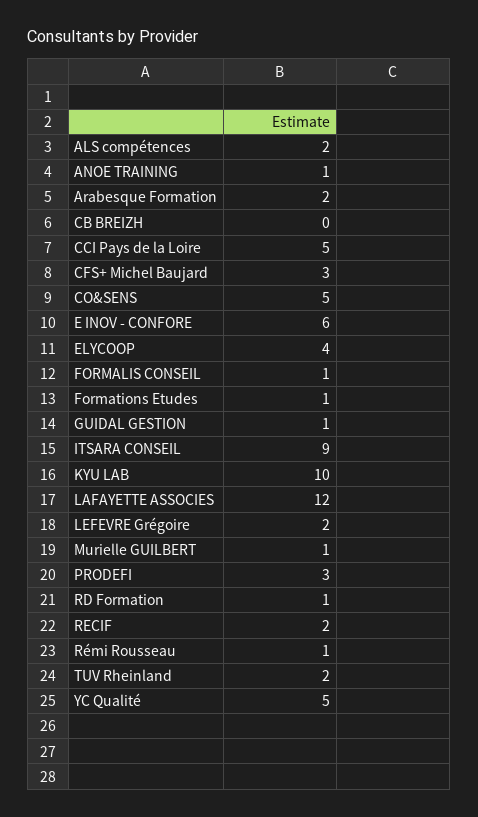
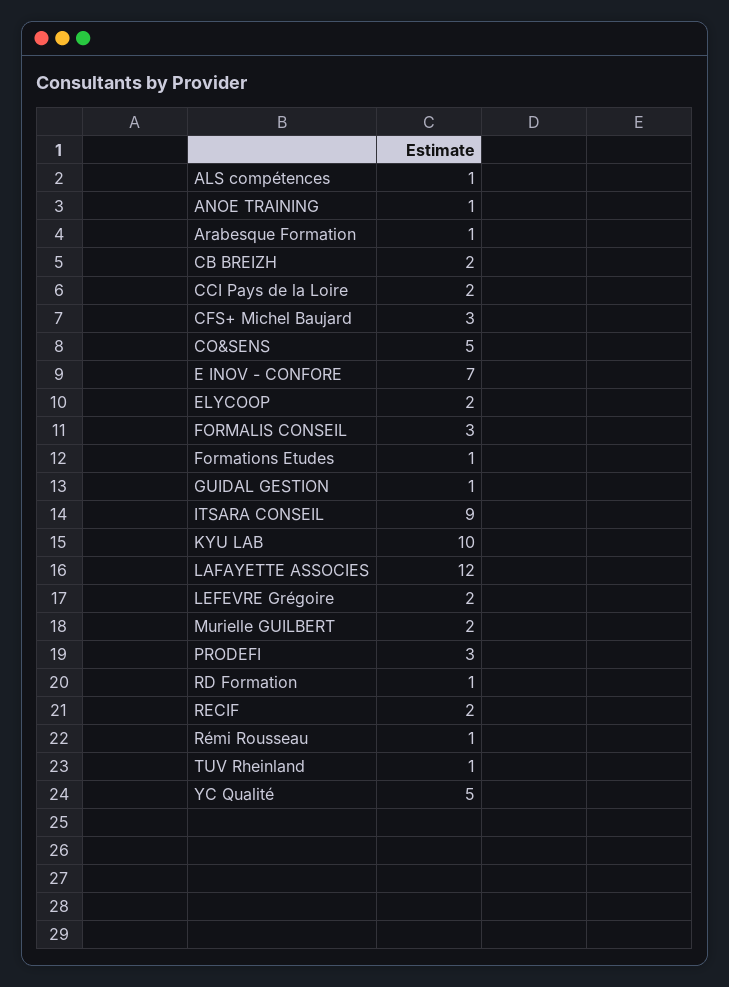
  {
-   "ALS compétences": 2,
+   "ALS compétences": 1,
    "ANOE TRAINING": 1,
-   "Arabesque Formation": 2,
+   "Arabesque Formation": 1,
-   "CB BREIZH": 0,
+   "CB BREIZH": 2,
-   "CCI Pays de la Loire": 5,
+   "CCI Pays de la Loire": 2,
    "CFS+ Michel Baujard": 3,
    "CO&SENS": 5,
-   "E INOV - CONFORE": 6,
+   "E INOV - CONFORE": 7,
-   "ELYCOOP": 4,
+   "ELYCOOP": 2,
-   "FORMALIS CONSEIL": 1,
+   "FORMALIS CONSEIL": 3,
    "Formations Etudes": 1,
    "GUIDAL GESTION": 1,
    "ITSARA CONSEIL": 9,
    "KYU LAB": 10,
    "LAFAYETTE ASSOCIES": 12,
    "LEFEVRE Grégoire": 2,
-   "Murielle GUILBERT": 1,
+   "Murielle GUILBERT": 2,
    "PRODEFI": 3,
    "RD Formation": 1,
    "RECIF": 2,
    "Rémi Rousseau": 1,
-   "TUV Rheinland": 2,
+   "TUV Rheinland": 1,
    "YC Qualité": 5
  }

